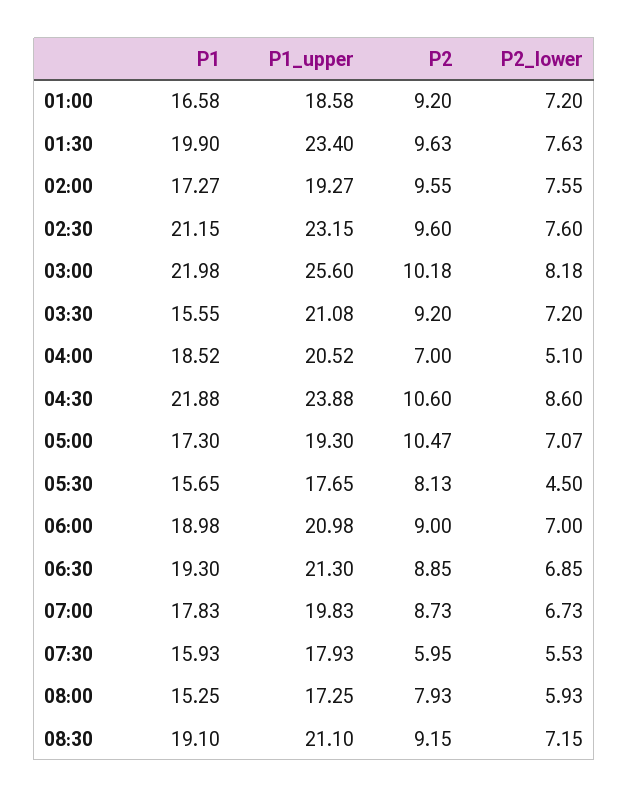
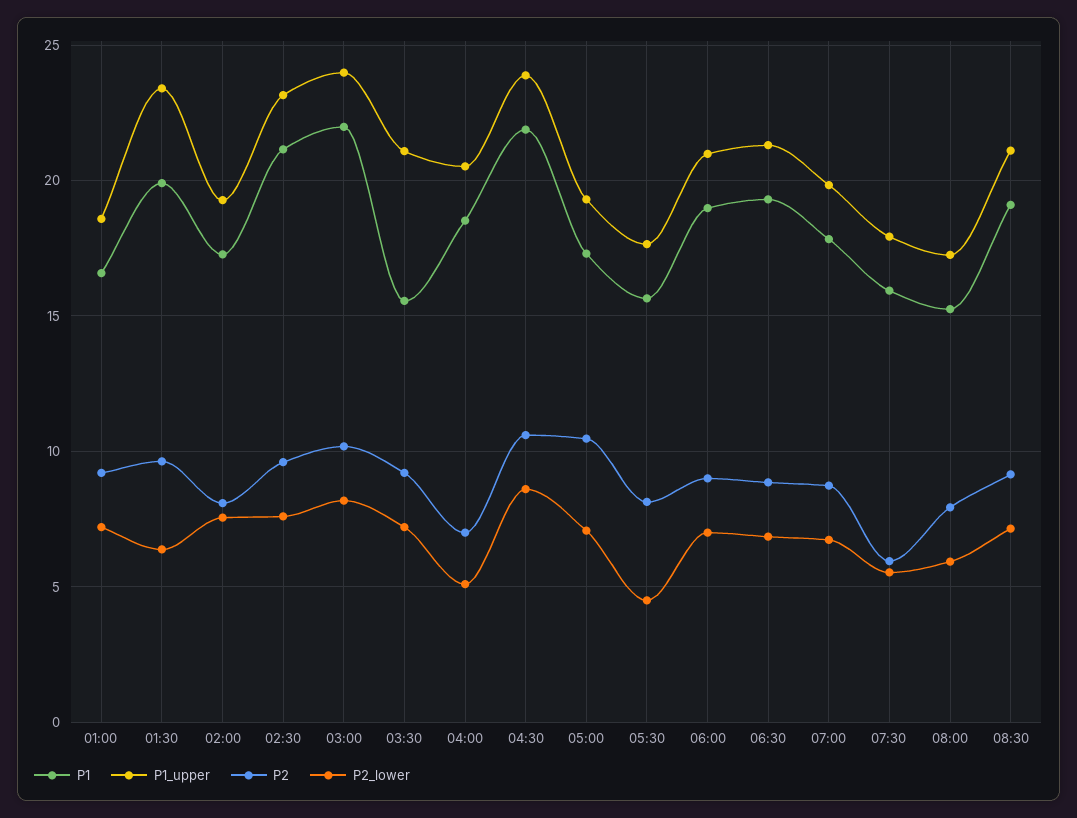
  {
    "P1": {
      "01:00": 16.58,
      "01:30": 19.9,
      "02:00": 17.27,
      "02:30": 21.15,
      "03:00": 21.98,
      "03:30": 15.55,
      "04:00": 18.52,
      "04:30": 21.88,
      "05:00": 17.3,
      "05:30": 15.65,
      "06:00": 18.98,
      "06:30": 19.3,
      "07:00": 17.83,
      "07:30": 15.93,
      "08:00": 15.25,
      "08:30": 19.1
    },
    "P1_upper": {
      "01:00": 18.58,
      "01:30": 23.4,
      "02:00": 19.27,
      "02:30": 23.15,
-     "03:00": 25.6,
+     "03:00": 24,
      "03:30": 21.08,
      "04:00": 20.52,
      "04:30": 23.88,
      "05:00": 19.3,
      "05:30": 17.65,
      "06:00": 20.98,
      "06:30": 21.3,
      "07:00": 19.83,
      "07:30": 17.93,
      "08:00": 17.25,
      "08:30": 21.1
    },
    "P2": {
      "01:00": 9.2,
      "01:30": 9.63,
-     "02:00": 9.55,
+     "02:00": 8,
      "02:30": 9.6,
      "03:00": 10.18,
      "03:30": 9.2,
      "04:00": 7,
      "04:30": 10.6,
      "05:00": 10.47,
      "05:30": 8.13,
      "06:00": 9,
      "06:30": 8.85,
      "07:00": 8.73,
      "07:30": 5.95,
      "08:00": 7.93,
      "08:30": 9.15
    },
    "P2_lower": {
      "01:00": 7.2,
-     "01:30": 7.63,
+     "01:30": 6.5,
      "02:00": 7.55,
      "02:30": 7.6,
      "03:00": 8.18,
      "03:30": 7.2,
      "04:00": 5.1,
      "04:30": 8.6,
      "05:00": 7.07,
      "05:30": 4.5,
      "06:00": 7,
      "06:30": 6.85,
      "07:00": 6.73,
      "07:30": 5.53,
      "08:00": 5.93,
      "08:30": 7.15
    }
  }

